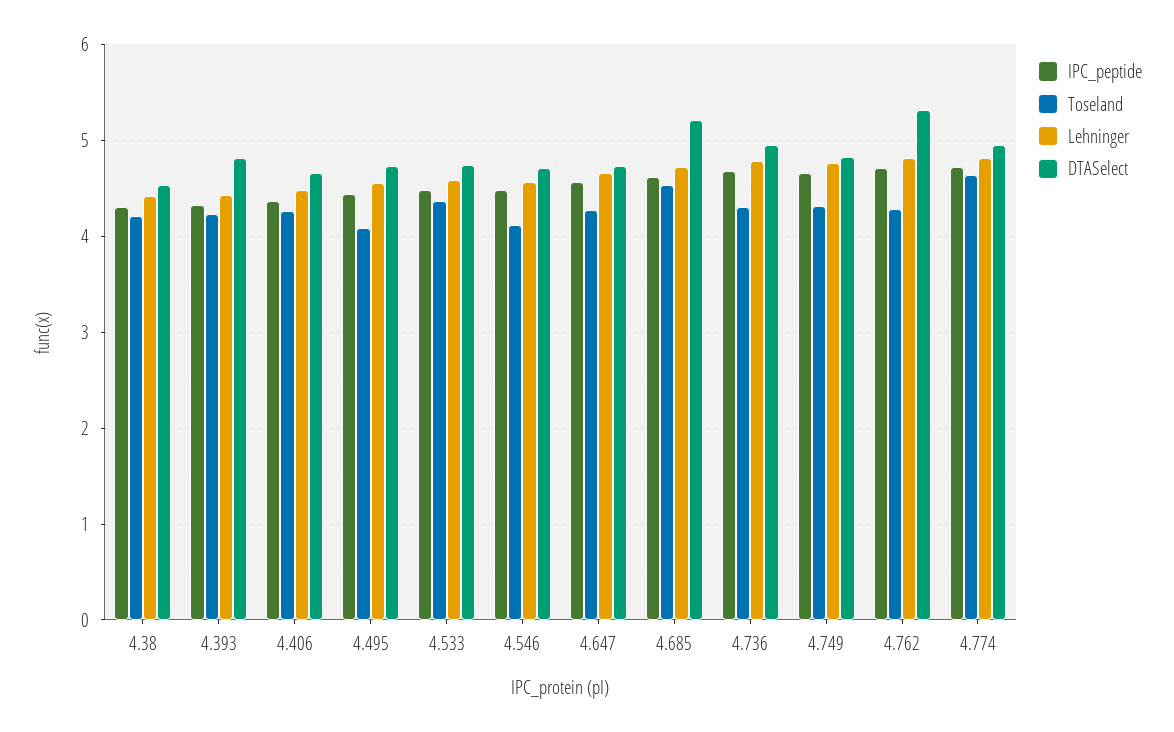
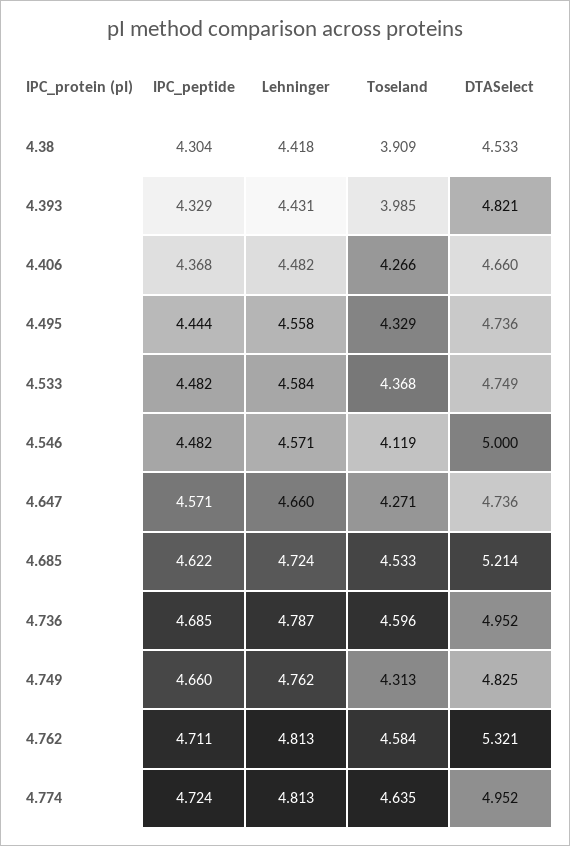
  {
    "IPC_peptide": {
      "4.38": 4.304,
      "4.393": 4.329,
      "4.406": 4.368,
      "4.495": 4.444,
      "4.533": 4.482,
      "4.546": 4.482,
      "4.647": 4.571,
      "4.685": 4.622,
      "4.736": 4.685,
      "4.749": 4.66,
      "4.762": 4.711,
      "4.774": 4.724
    },
    "Toseland": {
-     "4.38": 4.2,
+     "4.38": 3.909,
-     "4.393": 4.2,
+     "4.393": 3.985,
      "4.406": 4.266,
-     "4.495": 4.1,
+     "4.495": 4.329,
      "4.533": 4.368,
      "4.546": 4.119,
      "4.647": 4.271,
      "4.685": 4.533,
-     "4.736": 4.3,
+     "4.736": 4.596,
      "4.749": 4.313,
-     "4.762": 4.3,
+     "4.762": 4.584,
      "4.774": 4.635
    },
    "Lehninger": {
      "4.38": 4.418,
      "4.393": 4.431,
      "4.406": 4.482,
      "4.495": 4.558,
      "4.533": 4.584,
      "4.546": 4.571,
      "4.647": 4.66,
      "4.685": 4.724,
      "4.736": 4.787,
      "4.749": 4.762,
      "4.762": 4.813,
      "4.774": 4.813
    },
    "DTASelect": {
      "4.38": 4.533,
      "4.393": 4.821,
      "4.406": 4.66,
      "4.495": 4.736,
      "4.533": 4.749,
-     "4.546": 4.7,
+     "4.546": 5,
      "4.647": 4.736,
      "4.685": 5.214,
      "4.736": 4.952,
      "4.749": 4.825,
      "4.762": 5.321,
      "4.774": 4.952
    }
  }

